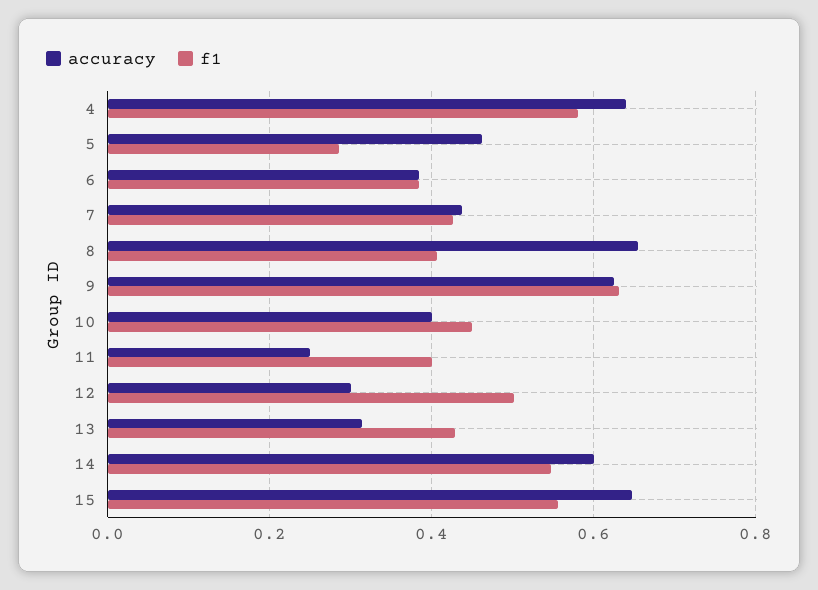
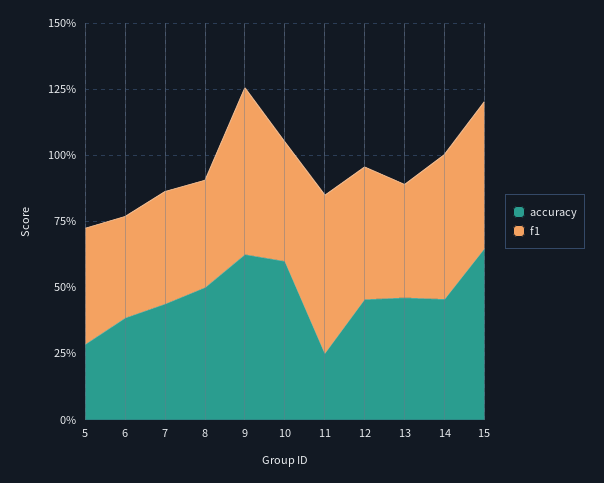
  {
    "accuracy": {
-     "4": 0.64,
-     "5": 0.46,
+     "5": 0.3,
      "6": 0.38,
      "7": 0.44,
-     "8": 0.66,
+     "8": 0.5,
      "9": 0.62,
-     "10": 0.4,
+     "10": 0.6,
      "11": 0.26,
-     "12": 0.3,
+     "12": 0.45,
-     "13": 0.32,
+     "13": 0.45,
-     "14": 0.6,
+     "14": 0.45,
      "15": 0.64
    },
    "f1": {
-     "4": 0.58,
-     "5": 0.28,
+     "5": 0.45,
      "6": 0.38,
      "7": 0.42,
      "8": 0.4,
      "9": 0.64,
      "10": 0.46,
-     "11": 0.4,
+     "11": 0.6,
      "12": 0.5,
      "13": 0.42,
      "14": 0.54,
      "15": 0.56
    }
  }

